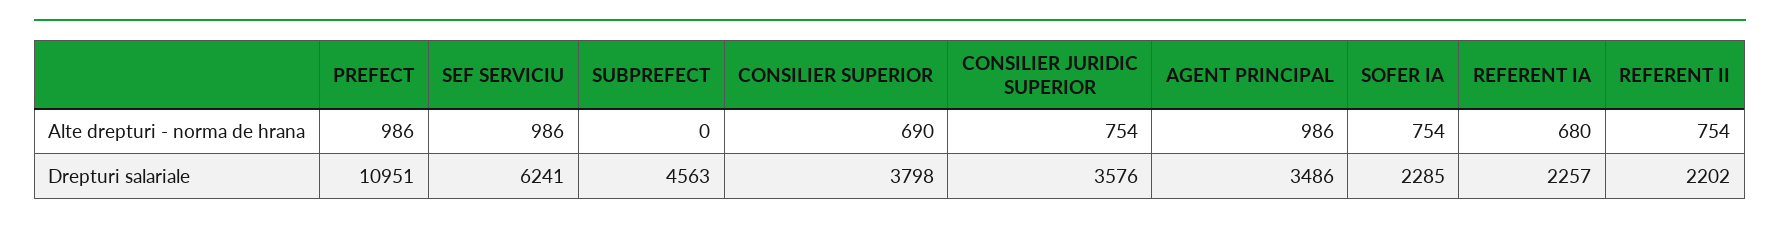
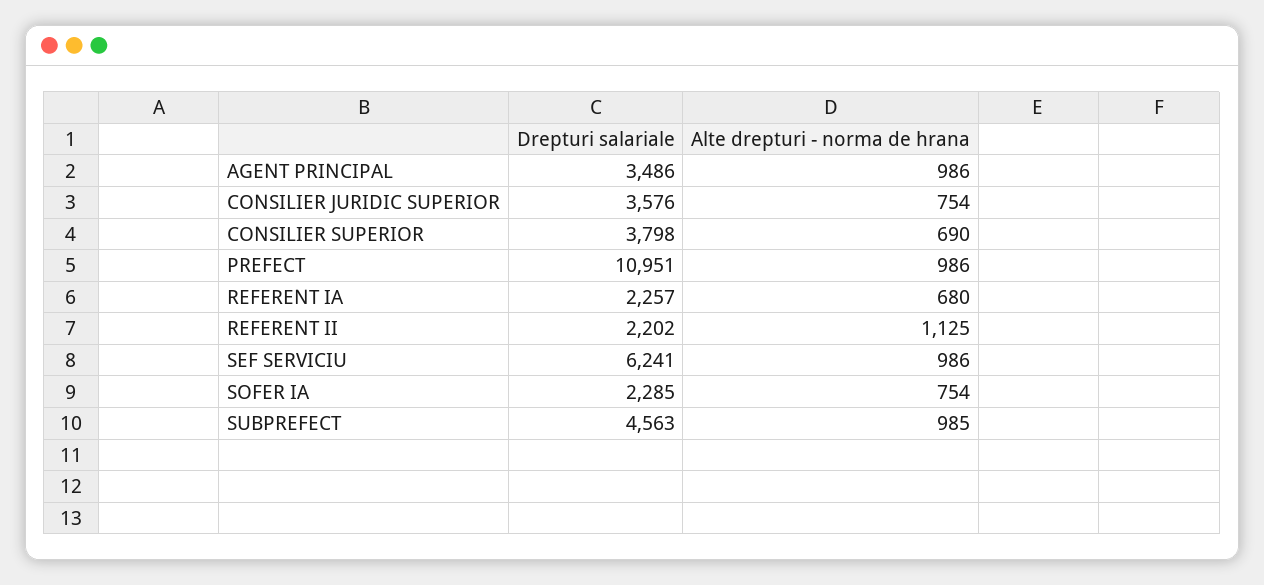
  {
    "PREFECT": {
      "Alte drepturi - norma de hrana": 986,
      "Drepturi salariale": 10951
    },
    "SEF SERVICIU": {
      "Alte drepturi - norma de hrana": 986,
      "Drepturi salariale": 6241
    },
    "SUBPREFECT": {
-     "Alte drepturi - norma de hrana": 0,
+     "Alte drepturi - norma de hrana": 985,
      "Drepturi salariale": 4563
    },
    "CONSILIER SUPERIOR": {
      "Alte drepturi - norma de hrana": 690,
      "Drepturi salariale": 3798
    },
    "CONSILIER JURIDIC SUPERIOR": {
      "Alte drepturi - norma de hrana": 754,
      "Drepturi salariale": 3576
    },
    "AGENT PRINCIPAL": {
      "Alte drepturi - norma de hrana": 986,
      "Drepturi salariale": 3486
    },
    "SOFER IA": {
      "Alte drepturi - norma de hrana": 754,
      "Drepturi salariale": 2285
    },
    "REFERENT IA": {
      "Alte drepturi - norma de hrana": 680,
      "Drepturi salariale": 2257
    },
    "REFERENT II": {
-     "Alte drepturi - norma de hrana": 754,
+     "Alte drepturi - norma de hrana": 1125,
      "Drepturi salariale": 2202
    }
  }

